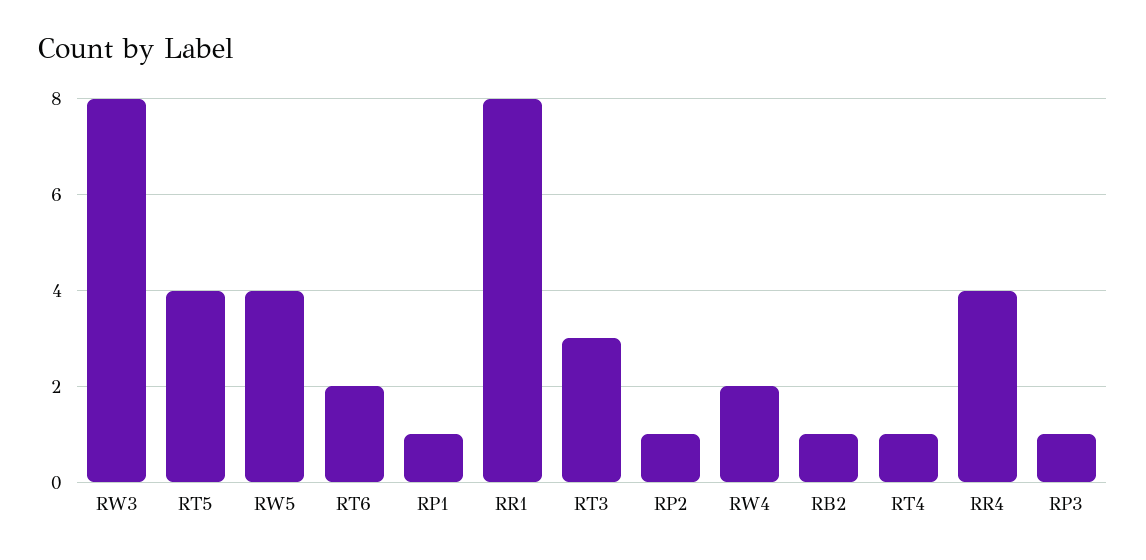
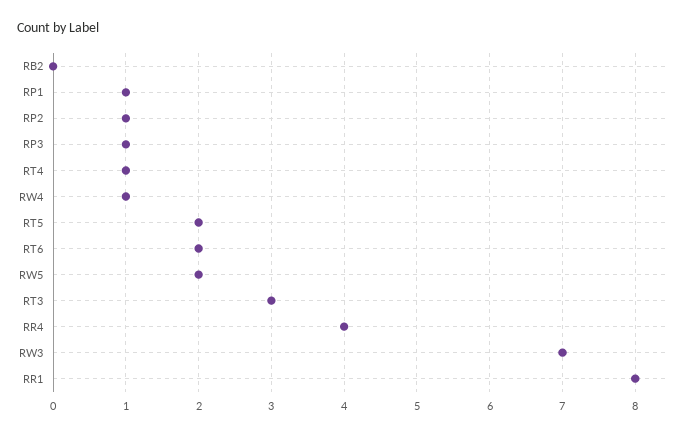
  {
-   "RW3": 8,
+   "RW3": 7,
-   "RT5": 4,
+   "RT5": 2,
-   "RW5": 4,
+   "RW5": 2,
    "RT6": 2,
    "RP1": 1,
    "RR1": 8,
    "RT3": 3,
    "RP2": 1,
-   "RW4": 2,
+   "RW4": 1,
-   "RB2": 1,
+   "RB2": 0,
    "RT4": 1,
    "RR4": 4,
    "RP3": 1
  }

